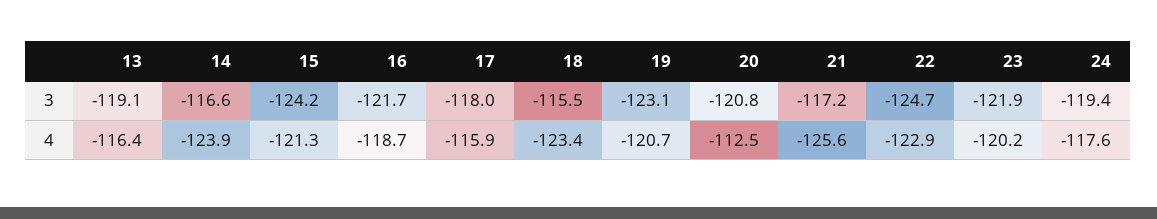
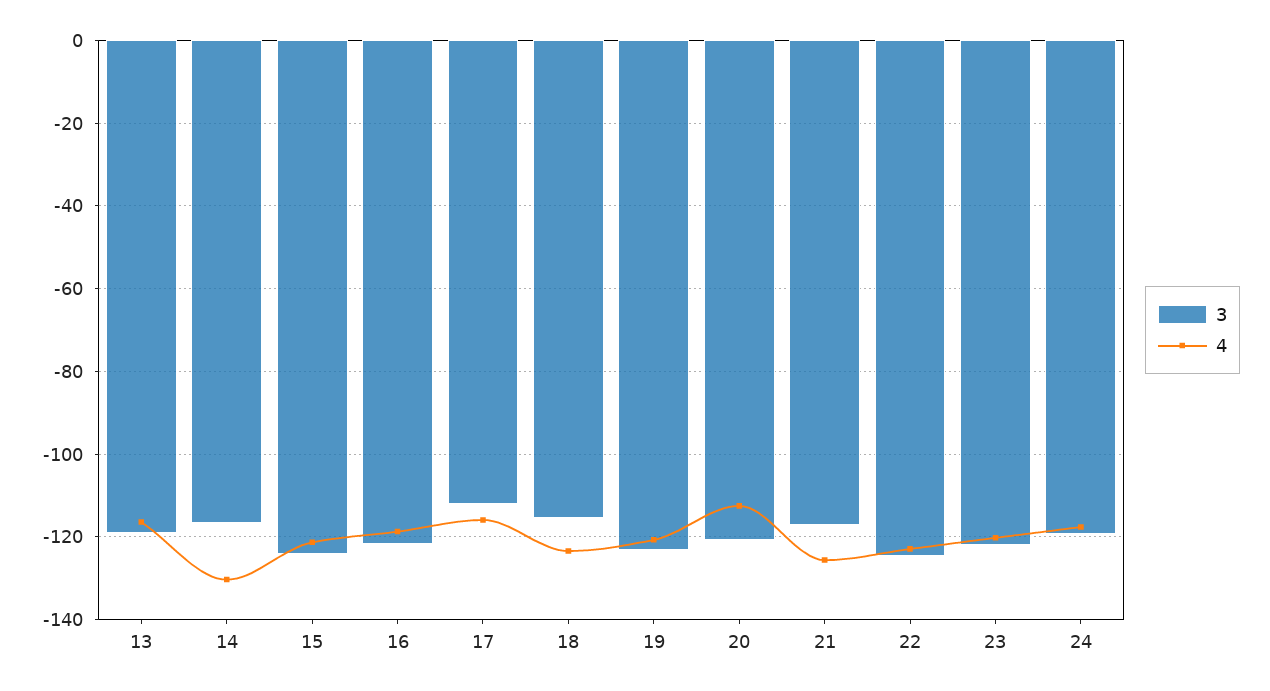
  {
    "3": {
      "13": -119.1,
      "14": -116.6,
      "15": -124.2,
      "16": -121.7,
-     "17": -118,
+     "17": -112,
      "18": -115.5,
      "19": -123.1,
      "20": -120.8,
      "21": -117.2,
      "22": -124.7,
      "23": -121.9,
      "24": -119.4
    },
    "4": {
      "13": -116.4,
-     "14": -123.9,
+     "14": -130,
      "15": -121.3,
      "16": -118.7,
      "17": -115.9,
      "18": -123.4,
      "19": -120.7,
      "20": -112.5,
      "21": -125.6,
      "22": -122.9,
      "23": -120.2,
      "24": -117.6
    }
  }

